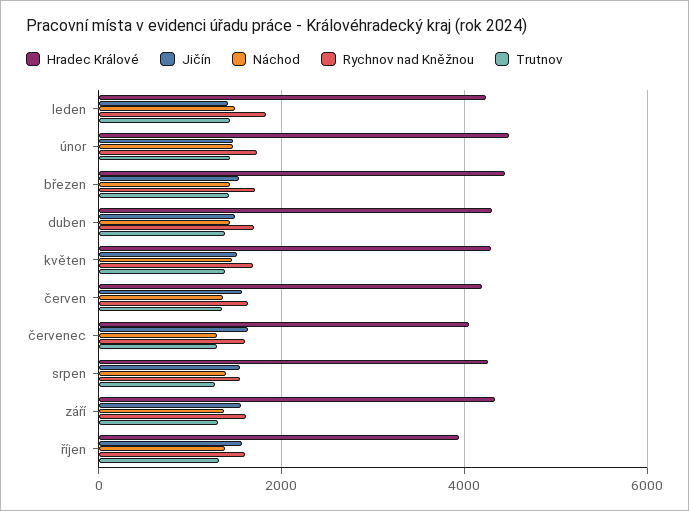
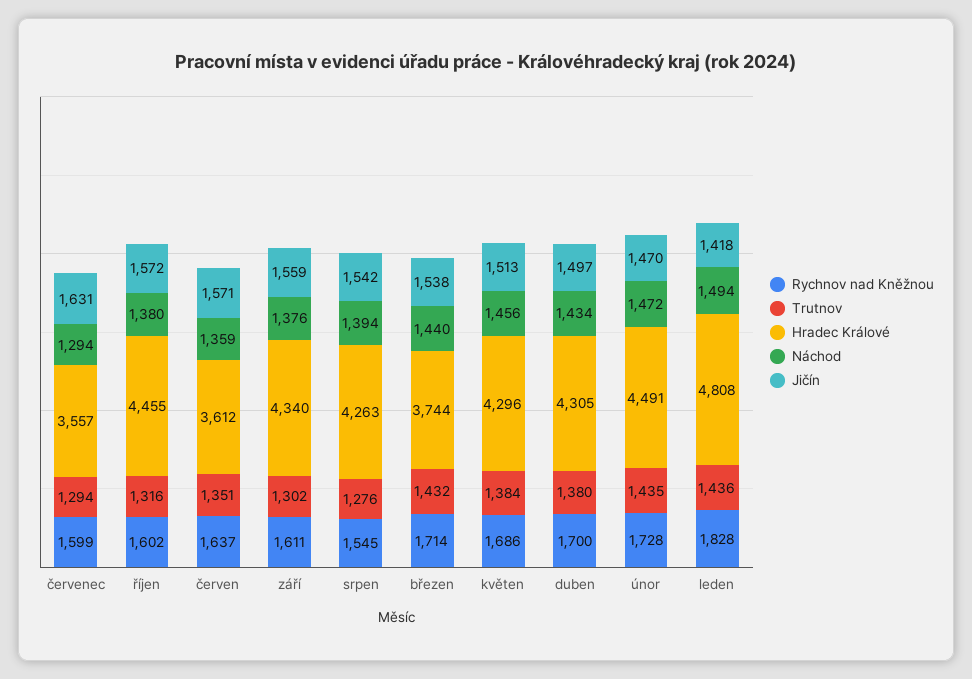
  {
    "Hradec Králové": {
-     "leden": 4200,
+     "leden": 4808,
      "únor": 4491,
-     "březen": 4400,
+     "březen": 3744,
      "duben": 4305,
      "květen": 4296,
-     "červen": 4200,
+     "červen": 3612,
-     "červenec": 4000,
+     "červenec": 3557,
      "srpen": 4263,
      "září": 4340,
-     "říjen": 4000
+     "říjen": 4455
    },
    "Jičín": {
      "leden": 1418,
      "únor": 1470,
      "březen": 1538,
      "duben": 1497,
      "květen": 1513,
      "červen": 1571,
      "červenec": 1631,
      "srpen": 1542,
      "září": 1559,
      "říjen": 1572
    },
    "Náchod": {
      "leden": 1494,
      "únor": 1472,
      "březen": 1440,
      "duben": 1434,
      "květen": 1456,
      "červen": 1359,
      "červenec": 1294,
      "srpen": 1394,
      "září": 1376,
      "říjen": 1380
    },
    "Rychnov nad Kněžnou": {
      "leden": 1828,
      "únor": 1728,
      "březen": 1714,
      "duben": 1700,
      "květen": 1686,
      "červen": 1637,
      "červenec": 1599,
      "srpen": 1545,
      "září": 1611,
      "říjen": 1602
    },
    "Trutnov": {
      "leden": 1436,
      "únor": 1435,
      "březen": 1432,
      "duben": 1380,
      "květen": 1384,
      "červen": 1351,
      "červenec": 1294,
      "srpen": 1276,
      "září": 1302,
      "říjen": 1316
    }
  }

